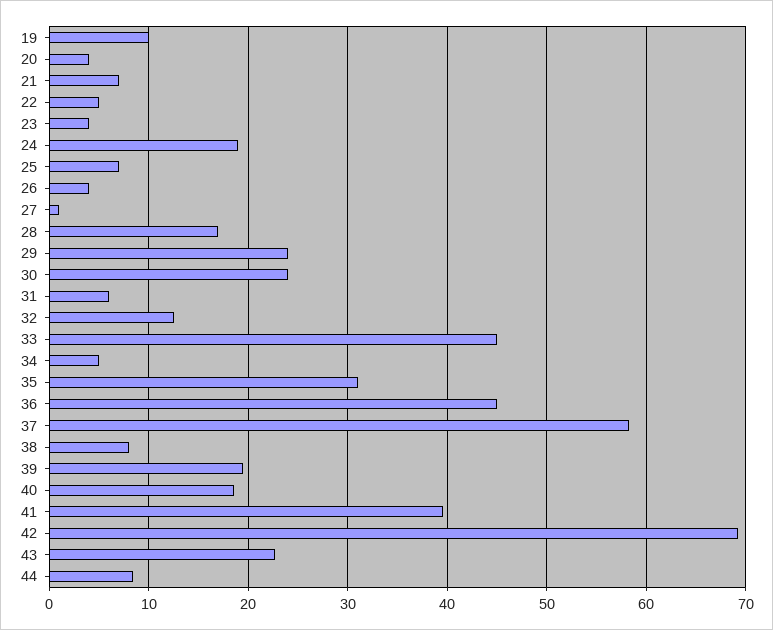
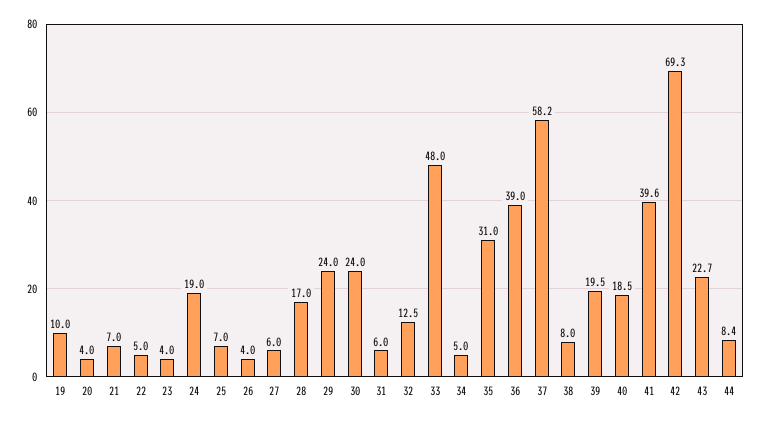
  {
    "19": 10,
    "20": 4,
    "21": 7,
    "22": 5,
    "23": 4,
    "24": 19,
    "25": 7,
    "26": 4,
-   "27": 1,
+   "27": 6,
    "28": 17,
    "29": 24,
    "30": 24,
    "31": 6,
    "32": 12.5,
-   "33": 45,
+   "33": 48,
    "34": 5,
    "35": 31,
-   "36": 45,
+   "36": 39,
    "37": 58.2,
    "38": 8,
    "39": 19.5,
    "40": 18.5,
    "41": 39.6,
    "42": 69.3,
    "43": 22.7,
    "44": 8.4
  }

